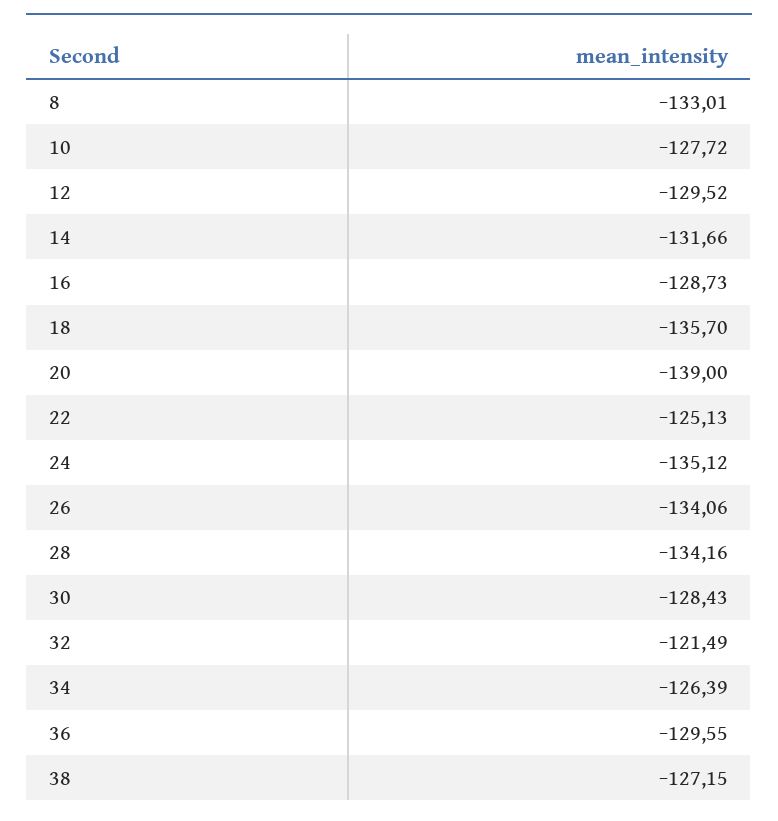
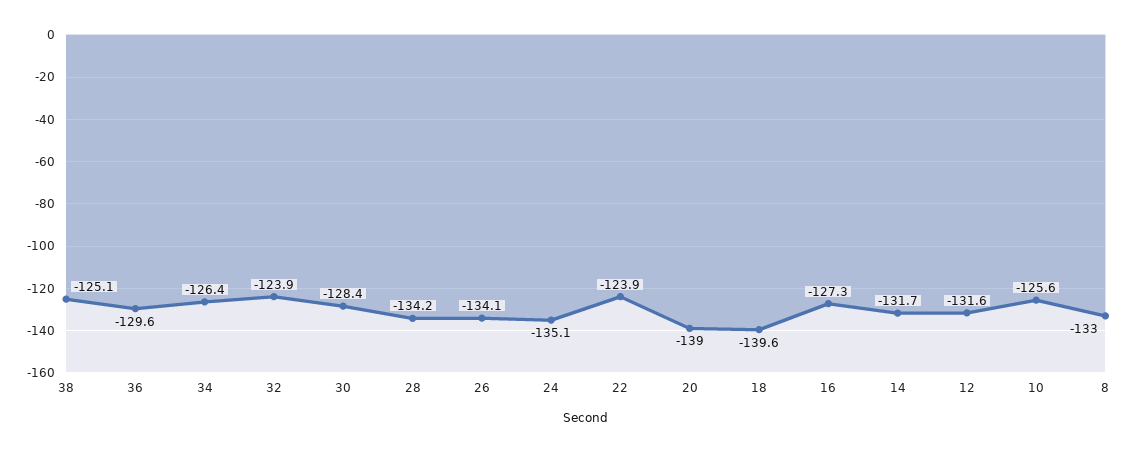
  {
    "8": -133.01,
-   "10": -127.72,
+   "10": -125.6,
-   "12": -129.52,
+   "12": -131.6,
    "14": -131.66,
-   "16": -128.73,
+   "16": -127.3,
-   "18": -135.7,
+   "18": -139.6,
    "20": -139,
-   "22": -125.13,
+   "22": -123.9,
    "24": -135.12,
    "26": -134.06,
    "28": -134.16,
    "30": -128.43,
-   "32": -121.49,
+   "32": -123.9,
    "34": -126.39,
    "36": -129.55,
-   "38": -127.15
+   "38": -125.1
  }

